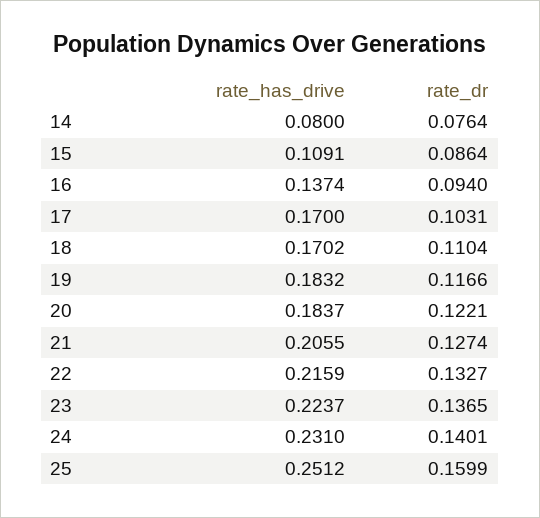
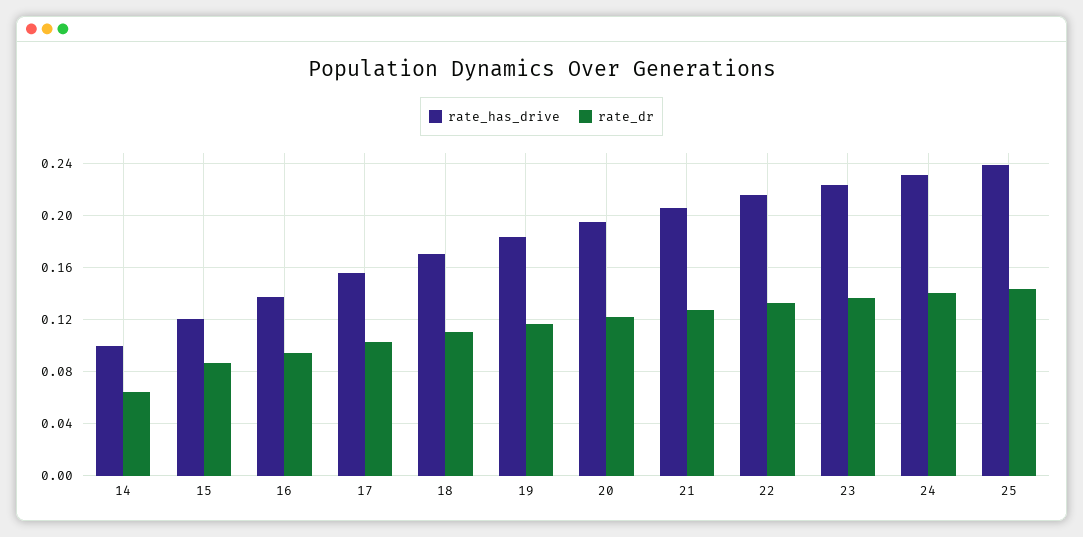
  {
    "rate_has_drive": {
-     "14": 0.08,
+     "14": 0.1,
-     "15": 0.1091,
+     "15": 0.12,
      "16": 0.1374,
-     "17": 0.17,
+     "17": 0.155,
      "18": 0.1702,
      "19": 0.1832,
-     "20": 0.1837,
+     "20": 0.195,
      "21": 0.2055,
      "22": 0.2159,
      "23": 0.2237,
      "24": 0.231,
-     "25": 0.2512
+     "25": 0.24
    },
    "rate_dr": {
-     "14": 0.0764,
+     "14": 0.065,
      "15": 0.0864,
      "16": 0.094,
      "17": 0.1031,
      "18": 0.1104,
      "19": 0.1166,
      "20": 0.1221,
      "21": 0.1274,
      "22": 0.1327,
      "23": 0.1365,
      "24": 0.1401,
-     "25": 0.1599
+     "25": 0.145
    }
  }

